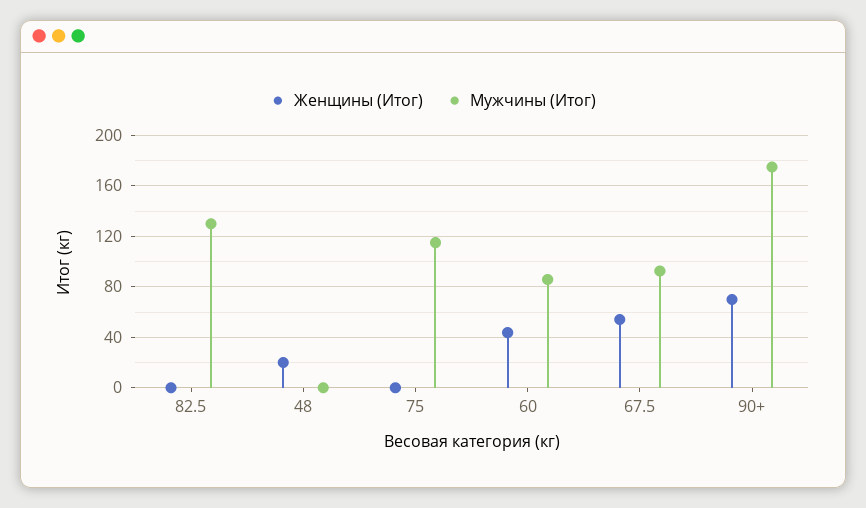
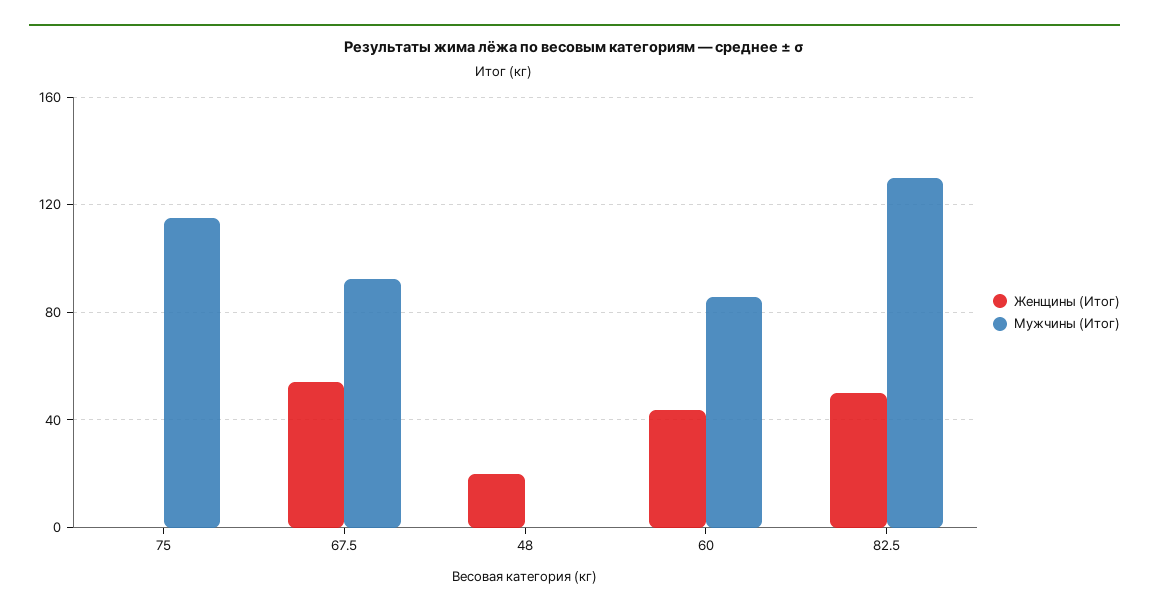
  {
    "Женщины (Итог)": {
-     "82.5": 0,
+     "82.5": 50,
      "48": 20,
      "75": 0,
      "60": 45,
-     "67.5": 55,
+     "67.5": 55
-     "90+": 70
    },
    "Мужчины (Итог)": {
      "82.5": 130,
      "48": 0,
      "75": 115,
      "60": 85,
-     "67.5": 95,
+     "67.5": 95
-     "90+": 175
    }
  }

